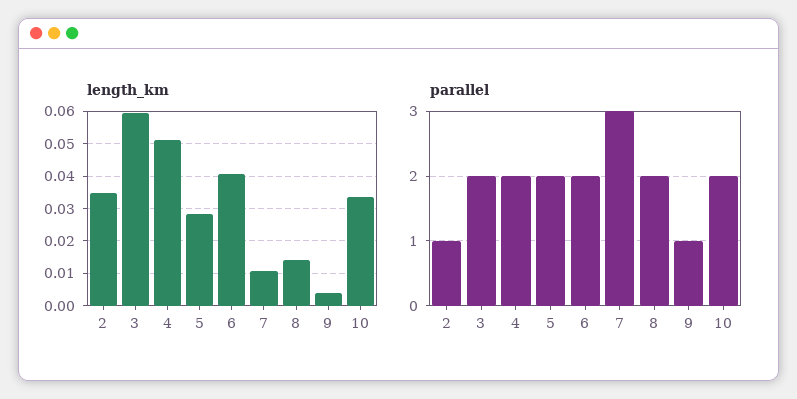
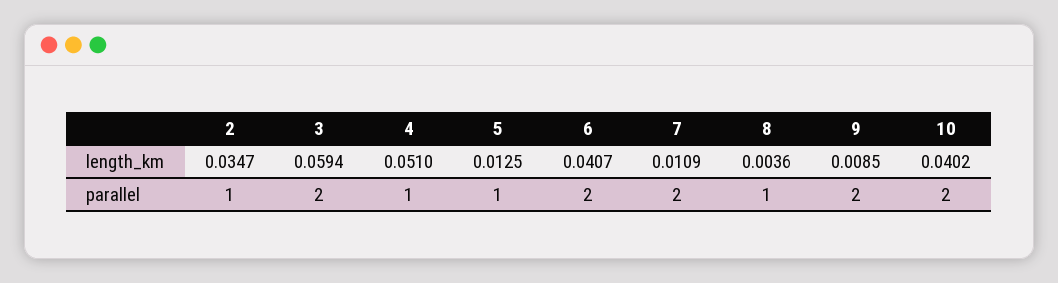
  {
    "length_km": {
      "2": 0.0347,
      "3": 0.0594,
      "4": 0.051,
-     "5": 0.028,
+     "5": 0.0125,
      "6": 0.0407,
      "7": 0.0109,
-     "8": 0.014,
+     "8": 0.0036,
-     "9": 0.004,
+     "9": 0.0085,
-     "10": 0.034
+     "10": 0.0402
    },
    "parallel": {
      "2": 1,
      "3": 2,
-     "4": 2,
+     "4": 1,
-     "5": 2,
+     "5": 1,
      "6": 2,
-     "7": 3,
+     "7": 2,
-     "8": 2,
+     "8": 1,
-     "9": 1,
+     "9": 2,
      "10": 2
    }
  }

